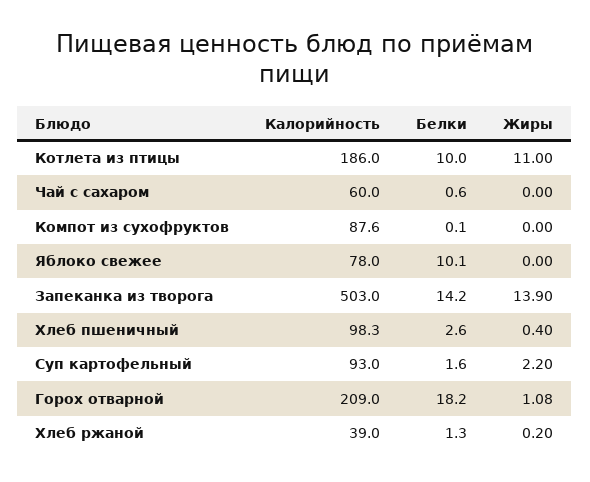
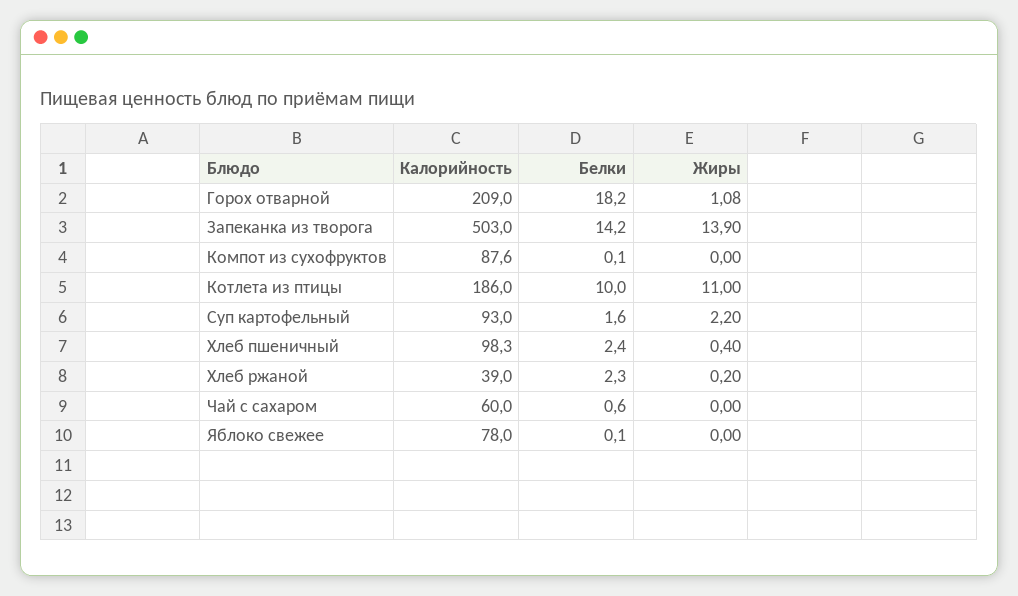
  {
    "Калорийность": {
      "Котлета из птицы": 186,
      "Чай с сахаром": 60,
      "Компот из сухофруктов": 87.6,
      "Яблоко свежее": 78,
      "Запеканка из творога": 503,
      "Хлеб пшеничный": 98.3,
      "Суп картофельный": 93,
      "Горох отварной": 209,
      "Хлеб ржаной": 39
    },
    "Белки": {
      "Котлета из птицы": 10,
      "Чай с сахаром": 0.6,
      "Компот из сухофруктов": 0.1,
-     "Яблоко свежее": 10.1,
+     "Яблоко свежее": 0.1,
      "Запеканка из творога": 14.2,
-     "Хлеб пшеничный": 2.6,
+     "Хлеб пшеничный": 2.4,
      "Суп картофельный": 1.6,
      "Горох отварной": 18.2,
-     "Хлеб ржаной": 1.3
+     "Хлеб ржаной": 2.3
    },
    "Жиры": {
      "Котлета из птицы": 11,
      "Чай с сахаром": 0,
      "Компот из сухофруктов": 0,
      "Яблоко свежее": 0,
      "Запеканка из творога": 13.9,
      "Хлеб пшеничный": 0.4,
      "Суп картофельный": 2.2,
      "Горох отварной": 1.08,
      "Хлеб ржаной": 0.2
    }
  }

